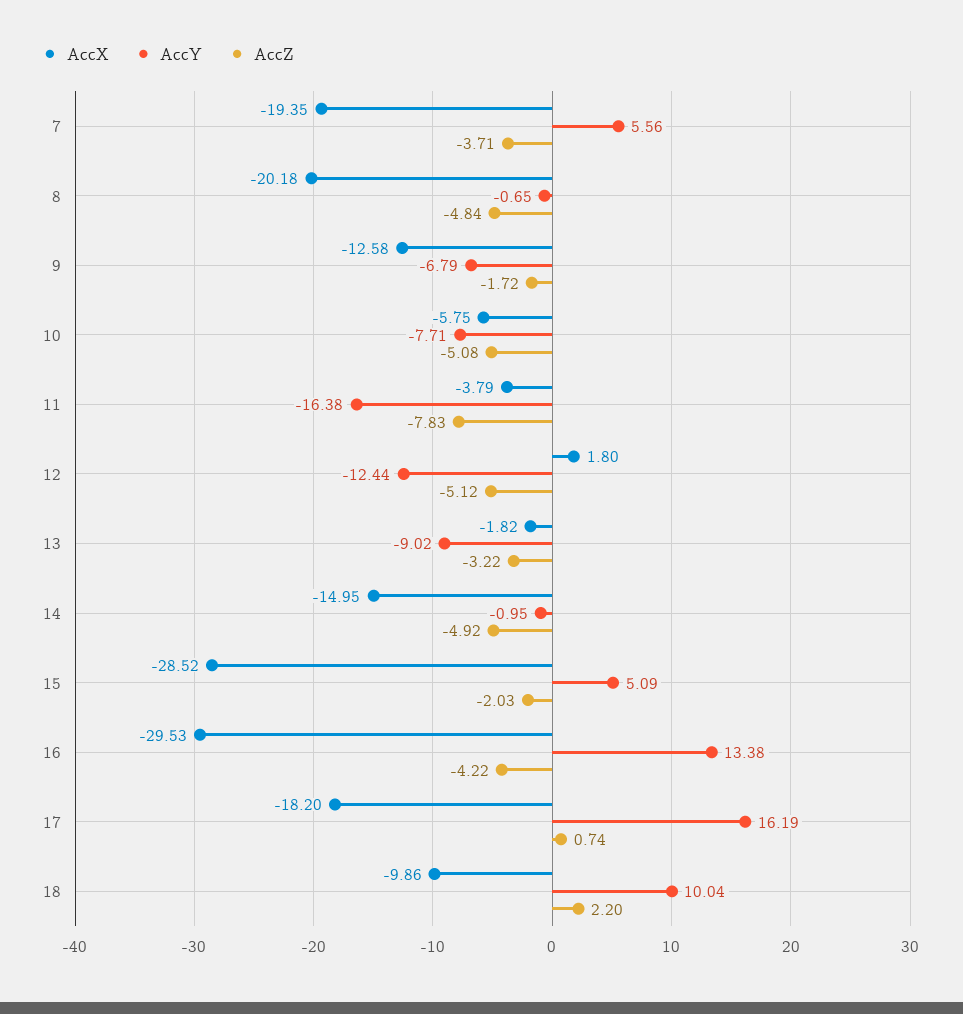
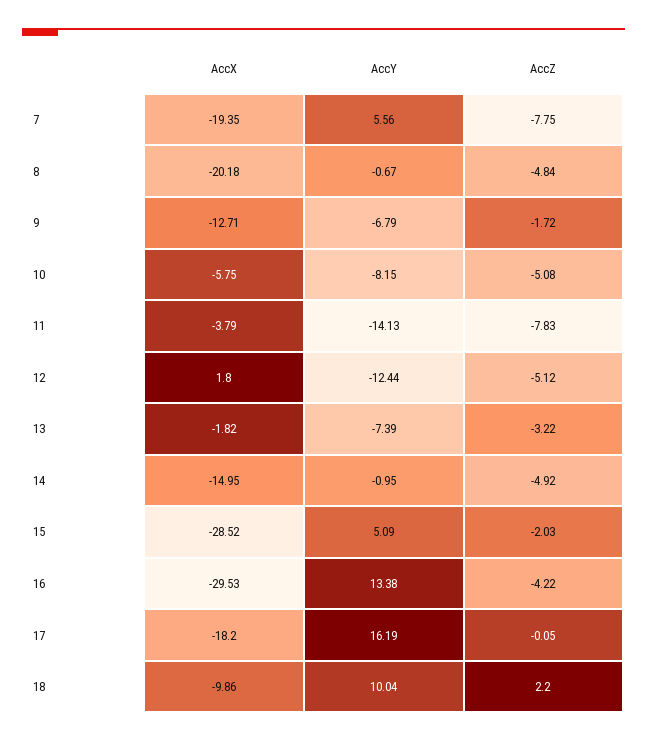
  {
    "AccX": {
      "7": -19.35,
      "8": -20.18,
-     "9": -12.58,
+     "9": -12.71,
      "10": -5.75,
      "11": -3.79,
      "12": 1.8,
      "13": -1.82,
      "14": -14.95,
      "15": -28.52,
      "16": -29.53,
      "17": -18.2,
      "18": -9.86
    },
    "AccY": {
      "7": 5.56,
-     "8": -0.65,
+     "8": -0.67,
      "9": -6.79,
-     "10": -7.71,
+     "10": -8.15,
-     "11": -16.38,
+     "11": -14.13,
      "12": -12.44,
-     "13": -9.02,
+     "13": -7.39,
      "14": -0.95,
      "15": 5.09,
      "16": 13.38,
      "17": 16.19,
      "18": 10.04
    },
    "AccZ": {
-     "7": -3.71,
+     "7": -7.75,
      "8": -4.84,
      "9": -1.72,
      "10": -5.08,
      "11": -7.83,
      "12": -5.12,
      "13": -3.22,
      "14": -4.92,
      "15": -2.03,
      "16": -4.22,
-     "17": 0.74,
+     "17": -0.05,
      "18": 2.2
    }
  }

